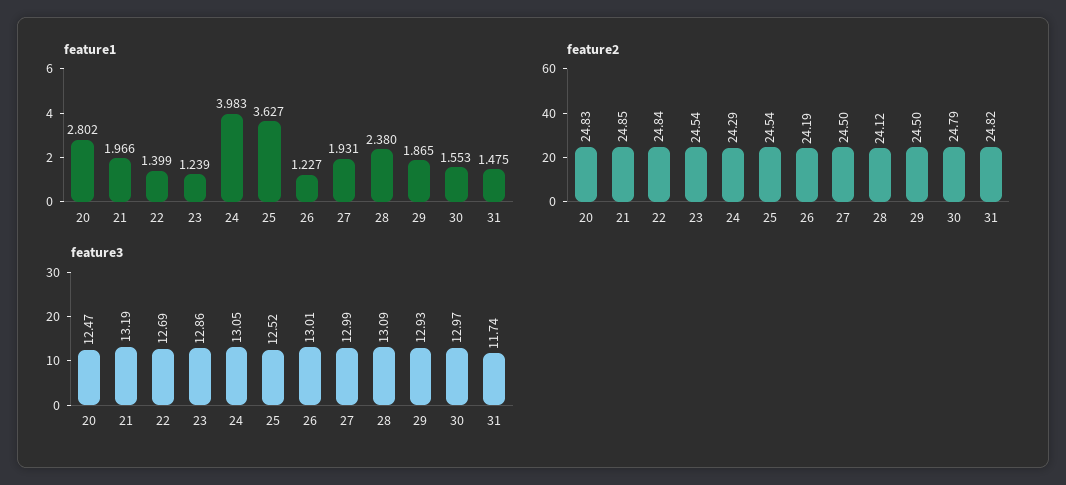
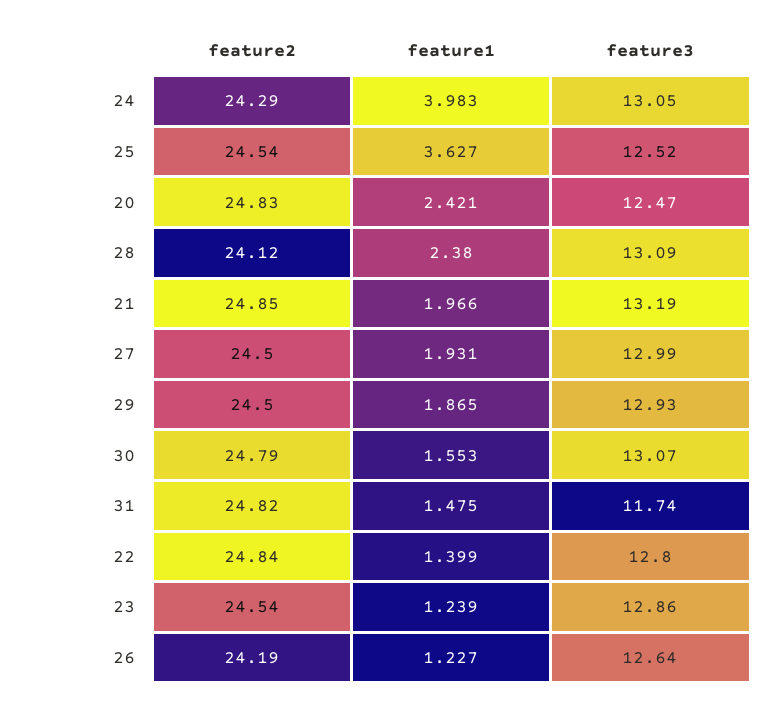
  {
    "feature1": {
-     "20": 2.802,
+     "20": 2.421,
      "21": 1.966,
      "22": 1.399,
      "23": 1.239,
      "24": 3.983,
      "25": 3.627,
      "26": 1.227,
      "27": 1.931,
      "28": 2.38,
      "29": 1.865,
      "30": 1.553,
      "31": 1.475
    },
    "feature2": {
      "20": 24.83,
      "21": 24.85,
      "22": 24.84,
      "23": 24.54,
      "24": 24.29,
      "25": 24.54,
      "26": 24.19,
      "27": 24.5,
      "28": 24.12,
      "29": 24.5,
      "30": 24.79,
      "31": 24.82
    },
    "feature3": {
      "20": 12.47,
      "21": 13.19,
-     "22": 12.69,
+     "22": 12.8,
      "23": 12.86,
      "24": 13.05,
      "25": 12.52,
-     "26": 13.01,
+     "26": 12.64,
      "27": 12.99,
      "28": 13.09,
      "29": 12.93,
-     "30": 12.97,
+     "30": 13.07,
      "31": 11.74
    }
  }

